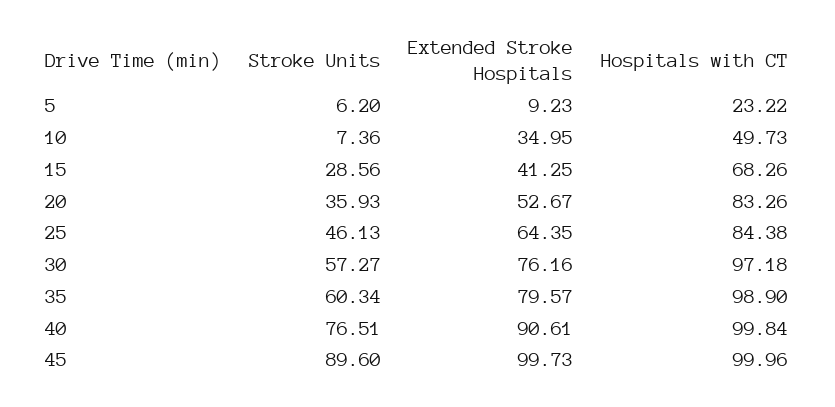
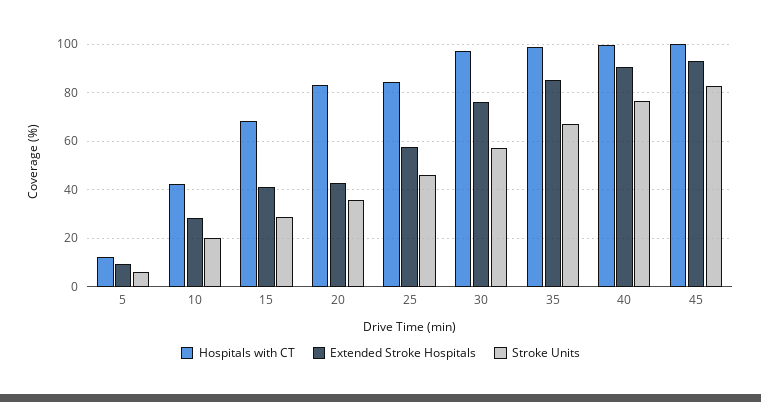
  {
    "Stroke Units": {
      "5": 6.2,
-     "10": 7.36,
+     "10": 20,
      "15": 28.56,
      "20": 35.93,
      "25": 46.13,
      "30": 57.27,
-     "35": 60.34,
+     "35": 67.5,
      "40": 76.51,
-     "45": 89.6
+     "45": 82.5
    },
    "Extended Stroke Hospitals": {
      "5": 9.23,
-     "10": 34.95,
+     "10": 27.5,
      "15": 41.25,
-     "20": 52.67,
+     "20": 42.5,
-     "25": 64.35,
+     "25": 57.5,
      "30": 76.16,
-     "35": 79.57,
+     "35": 85,
      "40": 90.61,
-     "45": 99.73
+     "45": 92.5
    },
    "Hospitals with CT": {
-     "5": 23.22,
+     "5": 12.5,
-     "10": 49.73,
+     "10": 42.5,
      "15": 68.26,
      "20": 83.26,
      "25": 84.38,
      "30": 97.18,
      "35": 98.9,
      "40": 99.84,
      "45": 99.96
    }
  }

